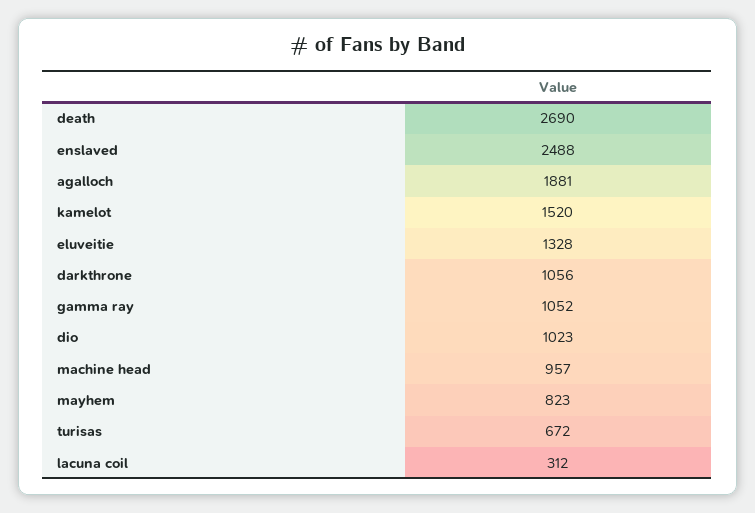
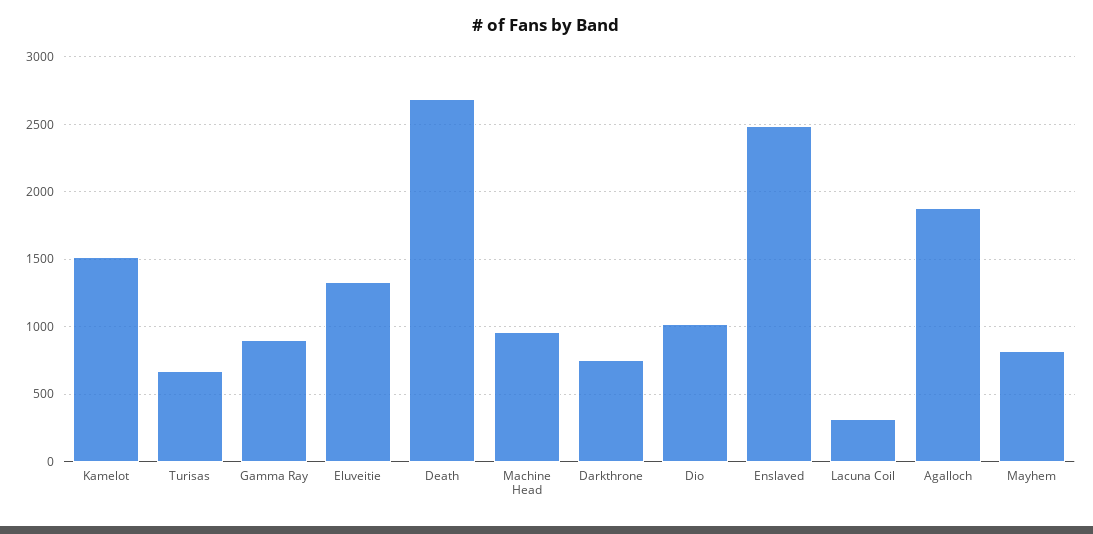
  {
    "death": 2690,
    "enslaved": 2488,
    "agalloch": 1881,
    "kamelot": 1520,
    "eluveitie": 1328,
-   "darkthrone": 1056,
+   "darkthrone": 750,
-   "gamma ray": 1052,
+   "gamma ray": 900,
    "dio": 1023,
    "machine head": 957,
    "mayhem": 823,
    "turisas": 672,
    "lacuna coil": 312
  }

